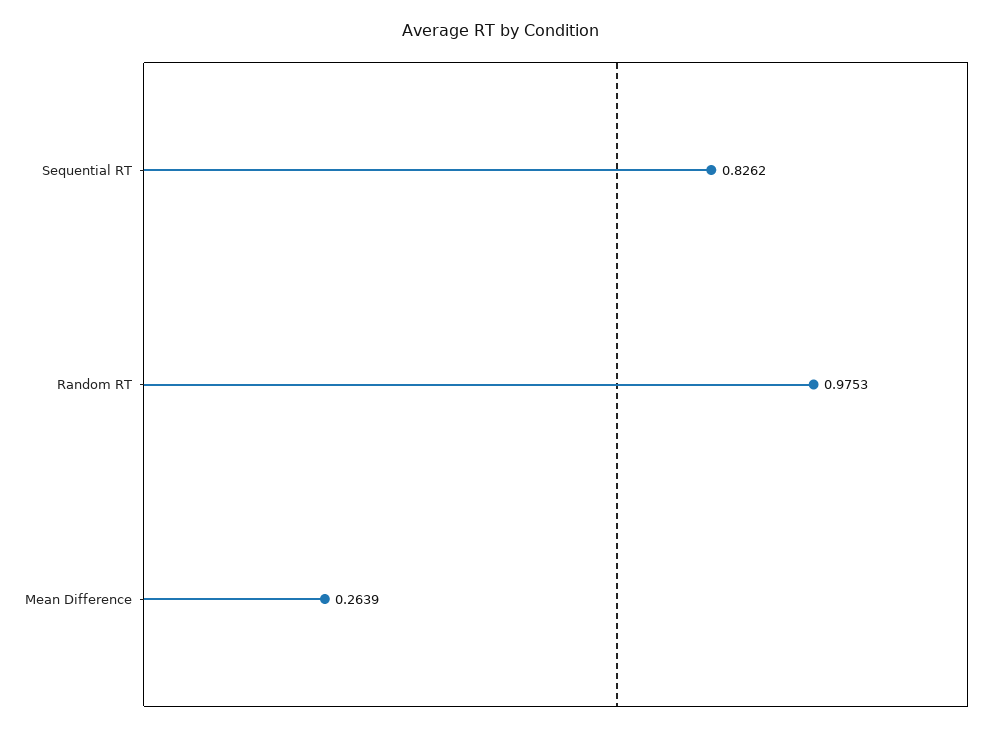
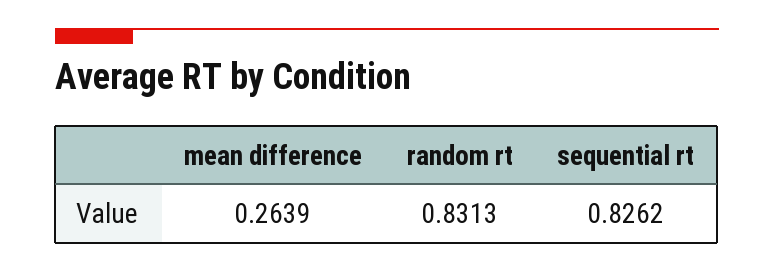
  {
    "Sequential RT": 0.8262,
-   "Random RT": 0.9753,
+   "Random RT": 0.8313,
    "Mean Difference": 0.2639
  }

